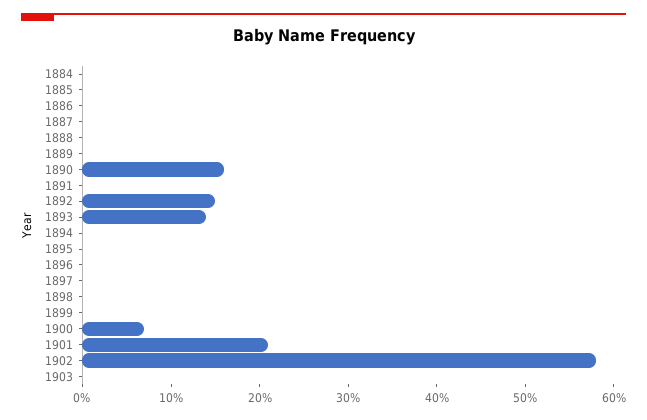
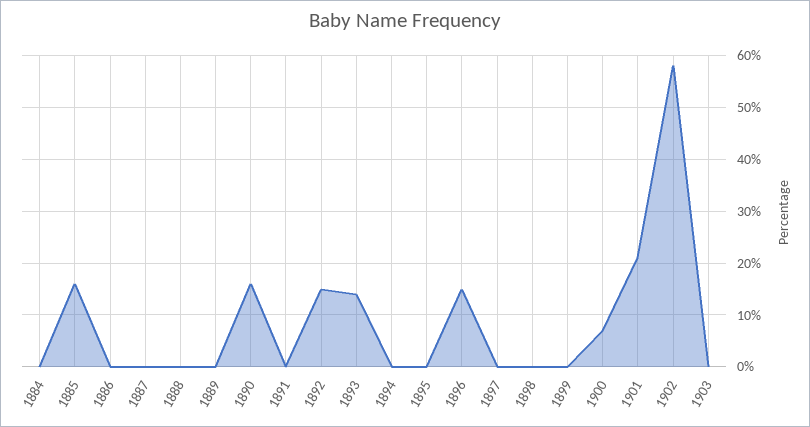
  {
    "1884": 0,
-   "1885": 0,
+   "1885": 15,
    "1886": 0,
    "1887": 0,
    "1888": 0,
    "1889": 0,
    "1890": 16,
    "1891": 0,
    "1892": 15,
    "1893": 14,
    "1894": 0,
    "1895": 0,
-   "1896": 0,
+   "1896": 15,
    "1897": 0,
    "1898": 0,
    "1899": 0,
    "1900": 7,
    "1901": 21,
    "1902": 58,
    "1903": 0
  }

